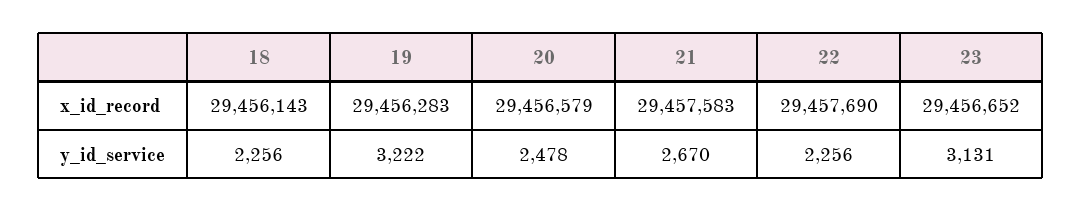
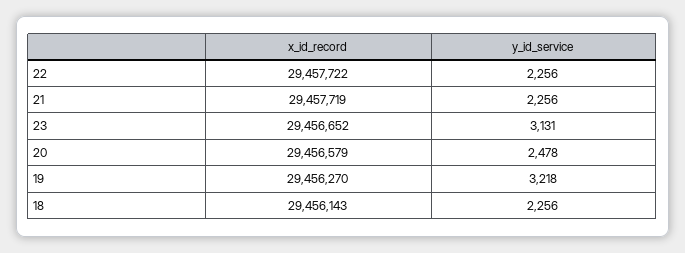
  {
    "18": {
      "x_id_record": 29456143,
      "y_id_service": 2256
    },
    "19": {
-     "x_id_record": 29456283,
+     "x_id_record": 29456270,
-     "y_id_service": 3222
+     "y_id_service": 3218
    },
    "20": {
      "x_id_record": 29456579,
      "y_id_service": 2478
    },
    "21": {
-     "x_id_record": 29457583,
+     "x_id_record": 29457719,
-     "y_id_service": 2670
+     "y_id_service": 2256
    },
    "22": {
-     "x_id_record": 29457690,
+     "x_id_record": 29457722,
      "y_id_service": 2256
    },
    "23": {
      "x_id_record": 29456652,
      "y_id_service": 3131
    }
  }

